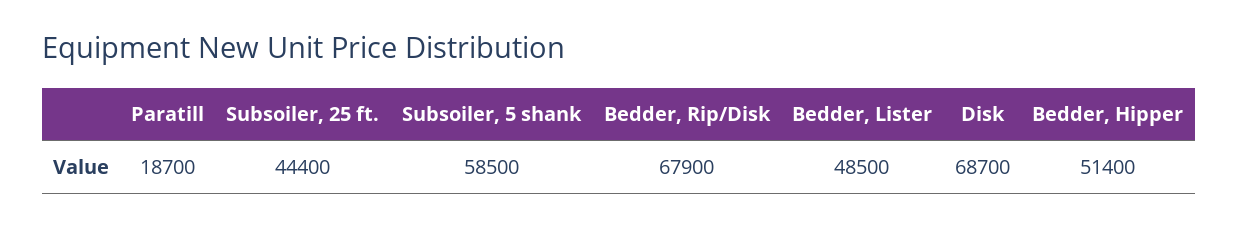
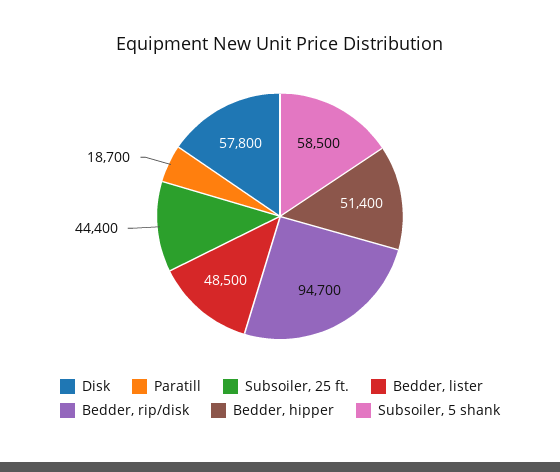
  {
    "Paratill": 18700,
    "Subsoiler, 25 ft.": 44400,
    "Subsoiler, 5 shank": 58500,
-   "Bedder, Rip/Disk": 67900,
+   "Bedder, Rip/Disk": 94700,
    "Bedder, Lister": 48500,
-   "Disk": 68700,
+   "Disk": 57800,
    "Bedder, Hipper": 51400
  }

